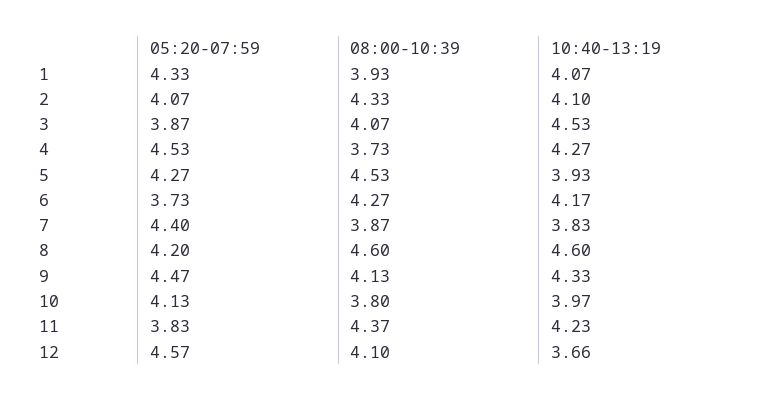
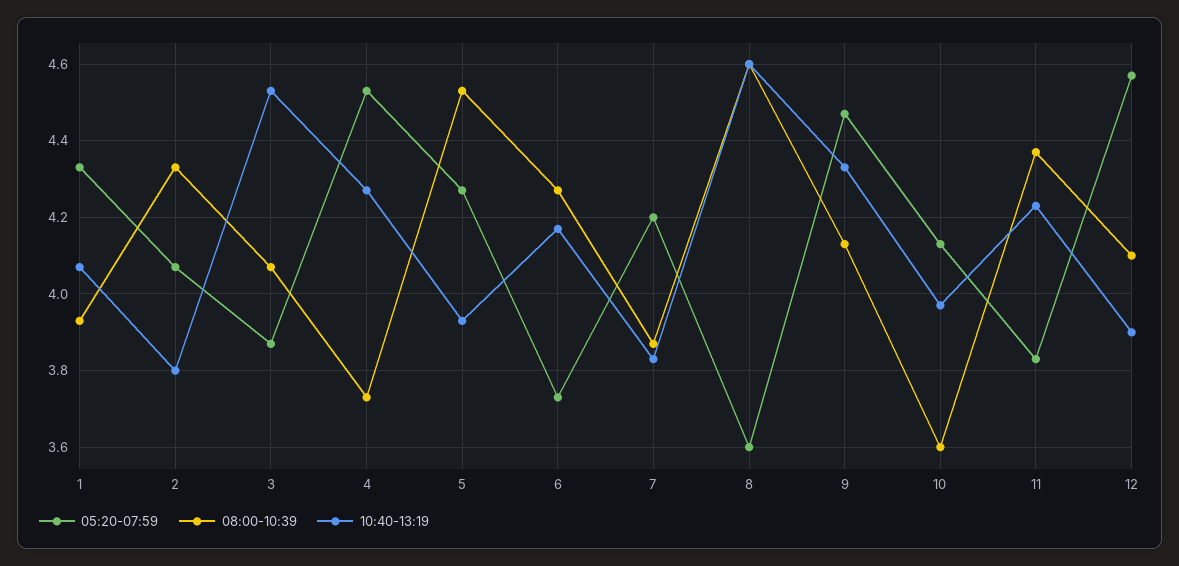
  {
    "05:20-07:59": {
      "1": 4.33,
      "2": 4.07,
      "3": 3.87,
      "4": 4.53,
      "5": 4.27,
      "6": 3.73,
-     "7": 4.4,
+     "7": 4.2,
-     "8": 4.2,
+     "8": 3.6,
      "9": 4.47,
      "10": 4.13,
      "11": 3.83,
      "12": 4.57
    },
    "08:00-10:39": {
      "1": 3.93,
      "2": 4.33,
      "3": 4.07,
      "4": 3.73,
      "5": 4.53,
      "6": 4.27,
      "7": 3.87,
      "8": 4.6,
      "9": 4.13,
-     "10": 3.8,
+     "10": 3.6,
      "11": 4.37,
      "12": 4.1
    },
    "10:40-13:19": {
      "1": 4.07,
-     "2": 4.1,
+     "2": 3.8,
      "3": 4.53,
      "4": 4.27,
      "5": 3.93,
      "6": 4.17,
      "7": 3.83,
      "8": 4.6,
      "9": 4.33,
      "10": 3.97,
      "11": 4.23,
-     "12": 3.66
+     "12": 3.9
    }
  }

